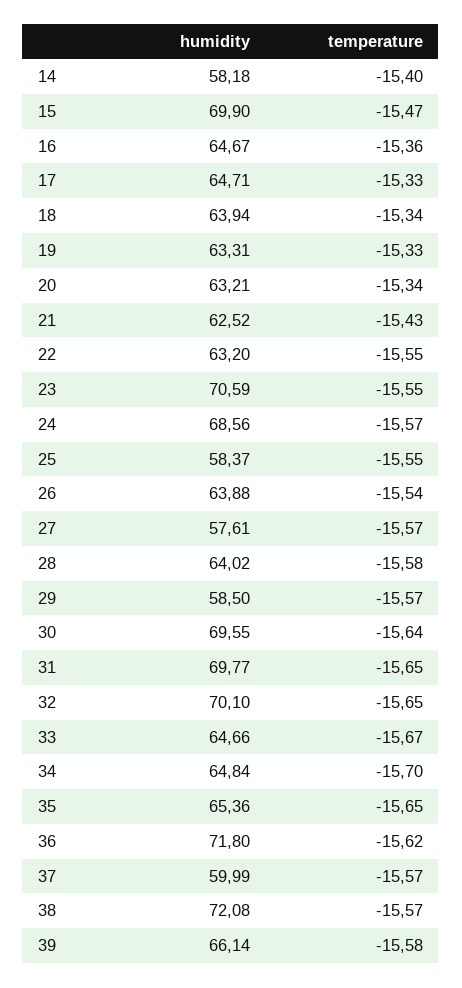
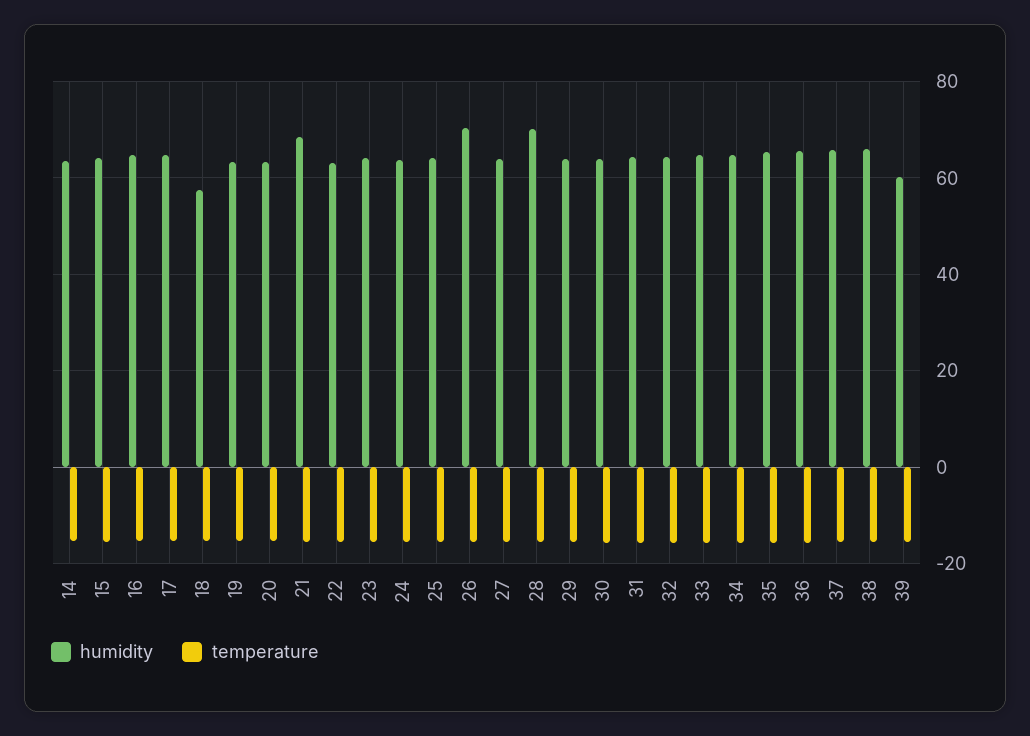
  {
    "humidity": {
-     "14": 58.18,
+     "14": 64,
-     "15": 69.9,
+     "15": 64,
      "16": 64.67,
      "17": 64.71,
-     "18": 63.94,
+     "18": 58,
      "19": 63.31,
      "20": 63.21,
-     "21": 62.52,
+     "21": 68,
      "22": 63.2,
-     "23": 70.59,
+     "23": 64,
-     "24": 68.56,
+     "24": 64,
-     "25": 58.37,
+     "25": 64,
-     "26": 63.88,
+     "26": 70,
-     "27": 57.61,
+     "27": 64,
-     "28": 64.02,
+     "28": 70,
-     "29": 58.5,
+     "29": 64,
-     "30": 69.55,
+     "30": 64,
-     "31": 69.77,
+     "31": 64,
-     "32": 70.1,
+     "32": 64,
      "33": 64.66,
      "34": 64.84,
      "35": 65.36,
-     "36": 71.8,
+     "36": 66,
-     "37": 59.99,
+     "37": 66,
-     "38": 72.08,
+     "38": 66,
-     "39": 66.14
+     "39": 60
    },
    "temperature": {
      "14": -15.4,
      "15": -15.47,
      "16": -15.36,
      "17": -15.33,
      "18": -15.34,
      "19": -15.33,
      "20": -15.34,
      "21": -15.43,
      "22": -15.55,
      "23": -15.55,
      "24": -15.57,
      "25": -15.55,
      "26": -15.54,
      "27": -15.57,
      "28": -15.58,
      "29": -15.57,
      "30": -15.64,
      "31": -15.65,
      "32": -15.65,
      "33": -15.67,
      "34": -15.7,
      "35": -15.65,
      "36": -15.62,
      "37": -15.57,
      "38": -15.57,
      "39": -15.58
    }
  }

